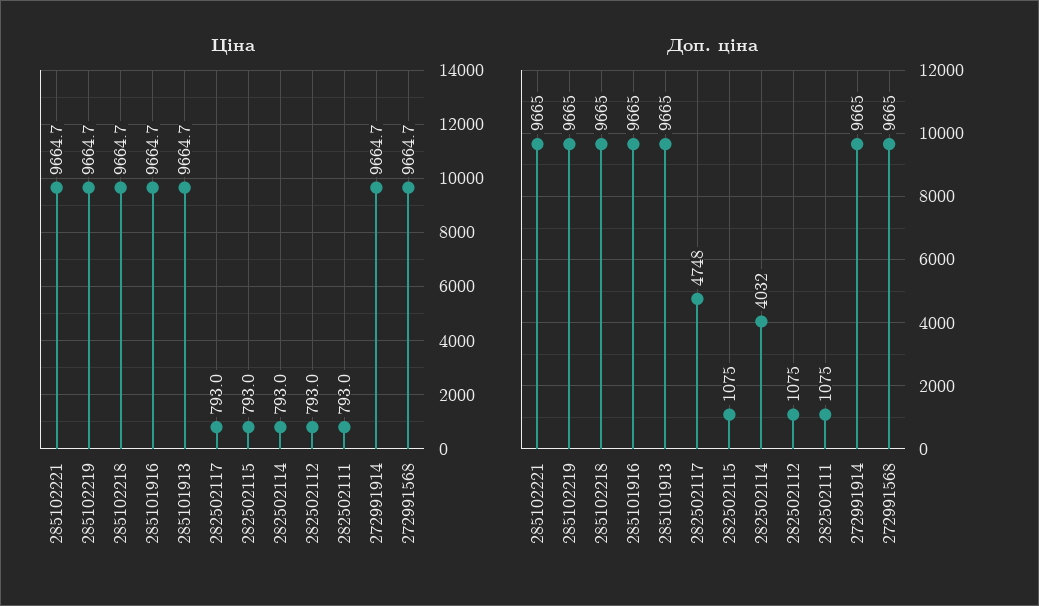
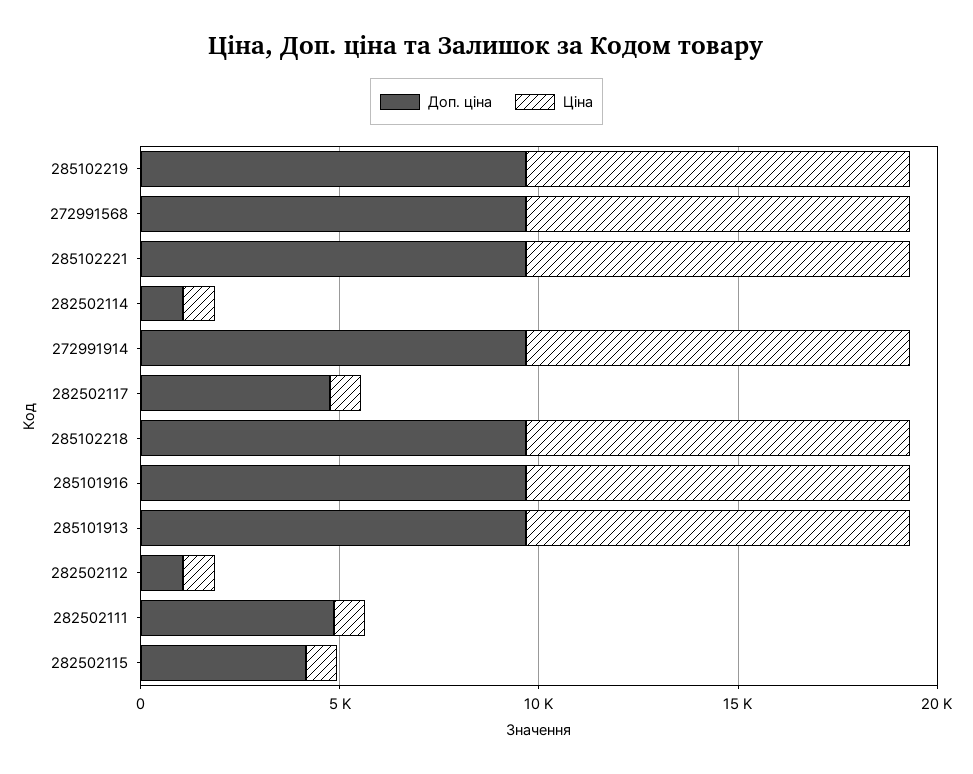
  {
    "Ціна": {
      "285102221": 9664.7,
      "285102219": 9664.7,
      "285102218": 9664.7,
      "285101916": 9664.7,
      "285101913": 9664.7,
      "282502117": 793,
      "282502115": 793,
      "282502114": 793,
      "282502112": 793,
      "282502111": 793,
      "272991914": 9664.7,
      "272991568": 9664.7
    },
    "Доп. ціна": {
      "285102221": 9665,
      "285102219": 9665,
      "285102218": 9665,
      "285101916": 9665,
      "285101913": 9665,
      "282502117": 4748,
-     "282502115": 1075,
+     "282502115": 4000,
-     "282502114": 4032,
+     "282502114": 1000,
      "282502112": 1075,
-     "282502111": 1075,
+     "282502111": 5000,
      "272991914": 9665,
      "272991568": 9665
    }
  }

